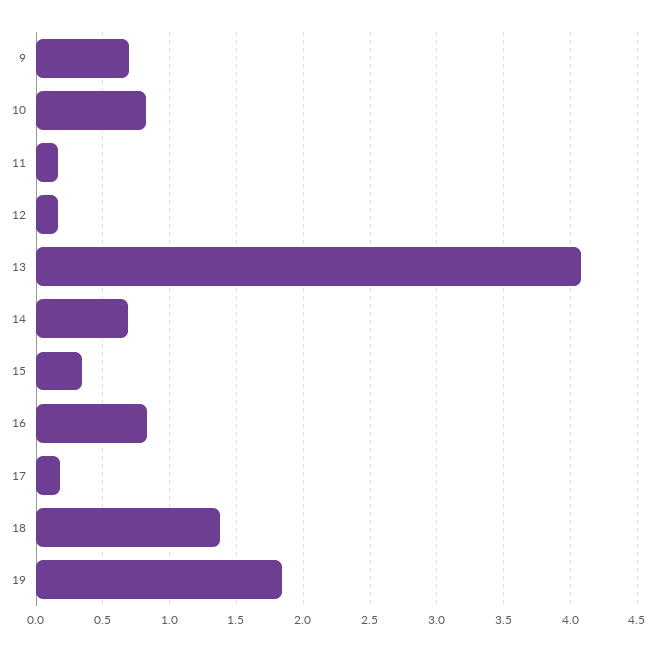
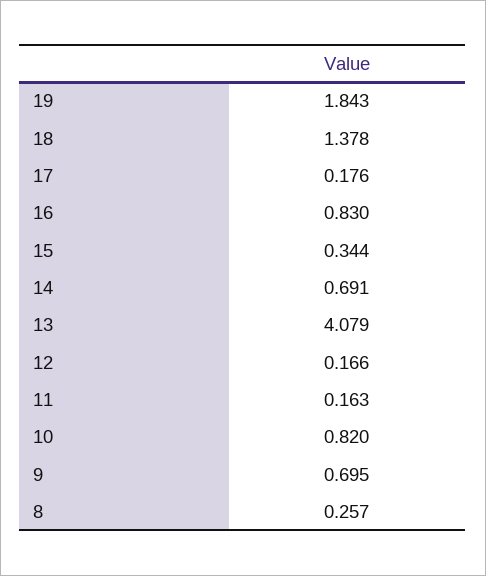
  {
    "9": 0.695,
    "10": 0.82,
    "11": 0.163,
    "12": 0.166,
    "13": 4.079,
    "14": 0.691,
    "15": 0.344,
    "16": 0.83,
    "17": 0.176,
    "18": 1.378,
-   "19": 1.843
+   "19": 1.843,
+   "8": 0.257
  }

